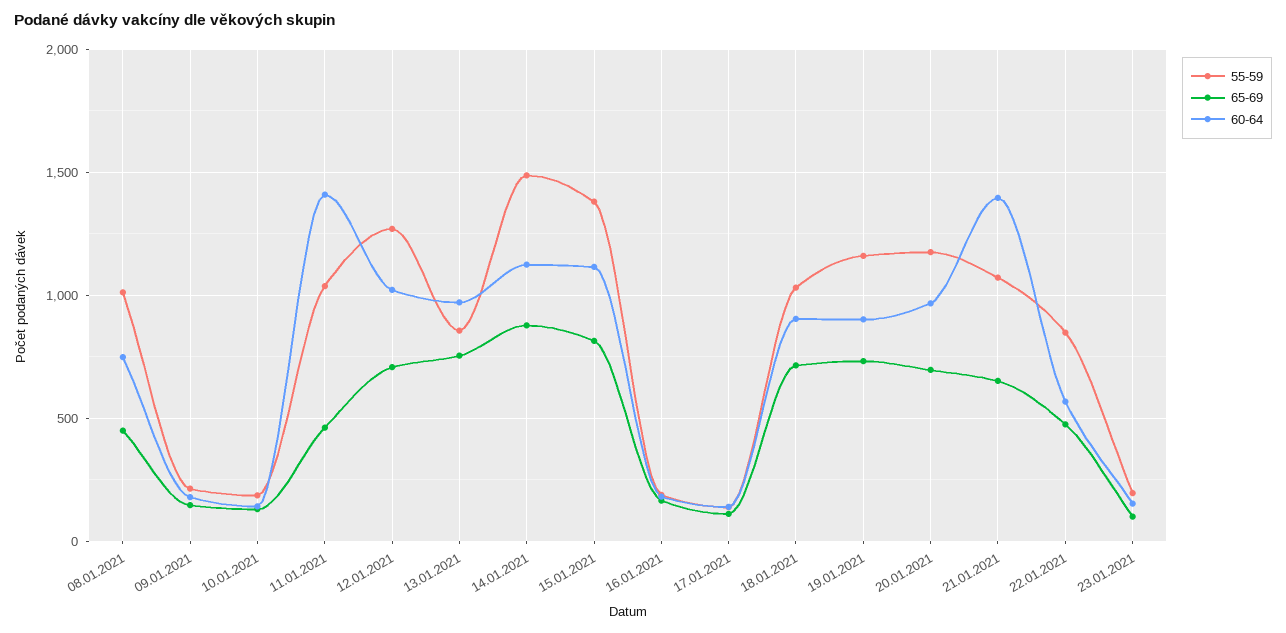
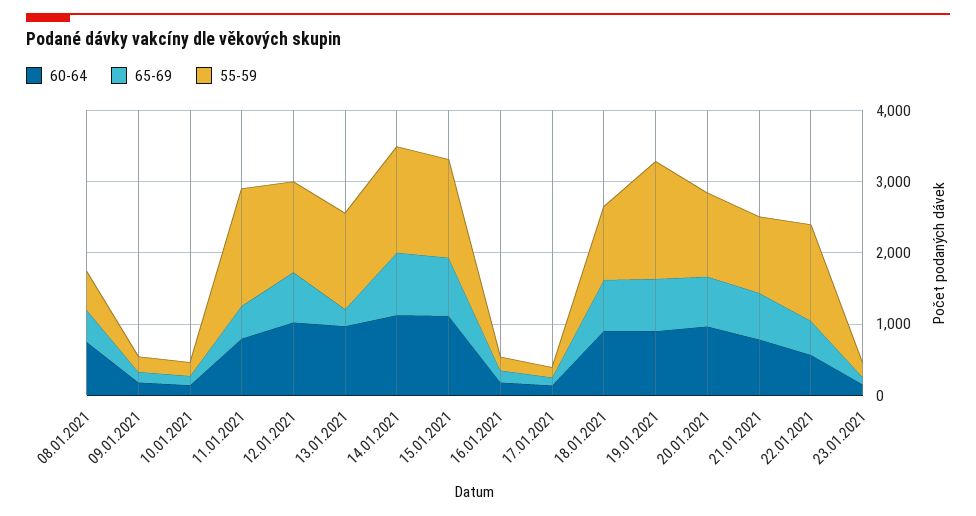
  {
    "55-59": {
-     "08.01.2021": 1000,
+     "08.01.2021": 600,
      "09.01.2021": 200,
      "10.01.2021": 200,
-     "11.01.2021": 1050,
+     "11.01.2021": 1600,
      "12.01.2021": 1250,
-     "13.01.2021": 850,
+     "13.01.2021": 1400,
      "14.01.2021": 1500,
      "15.01.2021": 1400,
      "16.01.2021": 200,
      "17.01.2021": 150,
      "18.01.2021": 1050,
-     "19.01.2021": 1150,
+     "19.01.2021": 1600,
      "20.01.2021": 1200,
      "21.01.2021": 1050,
-     "22.01.2021": 850,
+     "22.01.2021": 1400,
      "23.01.2021": 200
    },
    "65-69": {
      "08.01.2021": 450,
      "09.01.2021": 150,
      "10.01.2021": 150,
      "11.01.2021": 450,
      "12.01.2021": 700,
-     "13.01.2021": 750,
+     "13.01.2021": 200,
      "14.01.2021": 900,
      "15.01.2021": 800,
      "16.01.2021": 150,
      "17.01.2021": 100,
      "18.01.2021": 700,
      "19.01.2021": 750,
      "20.01.2021": 700,
      "21.01.2021": 650,
      "22.01.2021": 500,
      "23.01.2021": 100
    },
    "60-64": {
      "08.01.2021": 750,
      "09.01.2021": 200,
      "10.01.2021": 150,
-     "11.01.2021": 1400,
+     "11.01.2021": 800,
      "12.01.2021": 1000,
      "13.01.2021": 950,
      "14.01.2021": 1150,
      "15.01.2021": 1100,
      "16.01.2021": 200,
      "17.01.2021": 150,
      "18.01.2021": 900,
      "19.01.2021": 900,
      "20.01.2021": 950,
-     "21.01.2021": 1400,
+     "21.01.2021": 800,
      "22.01.2021": 550,
      "23.01.2021": 150
    }
  }

